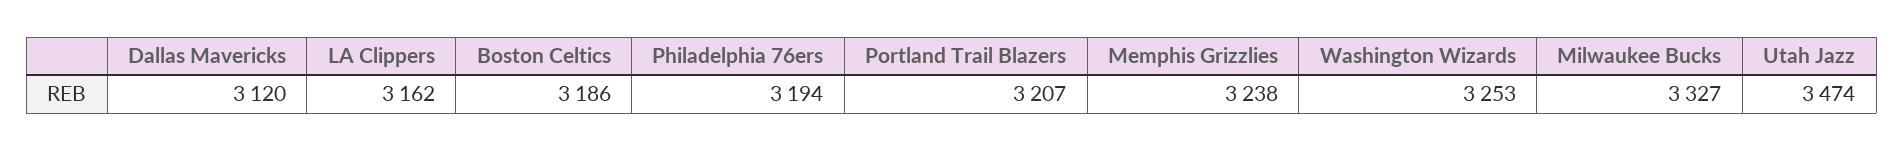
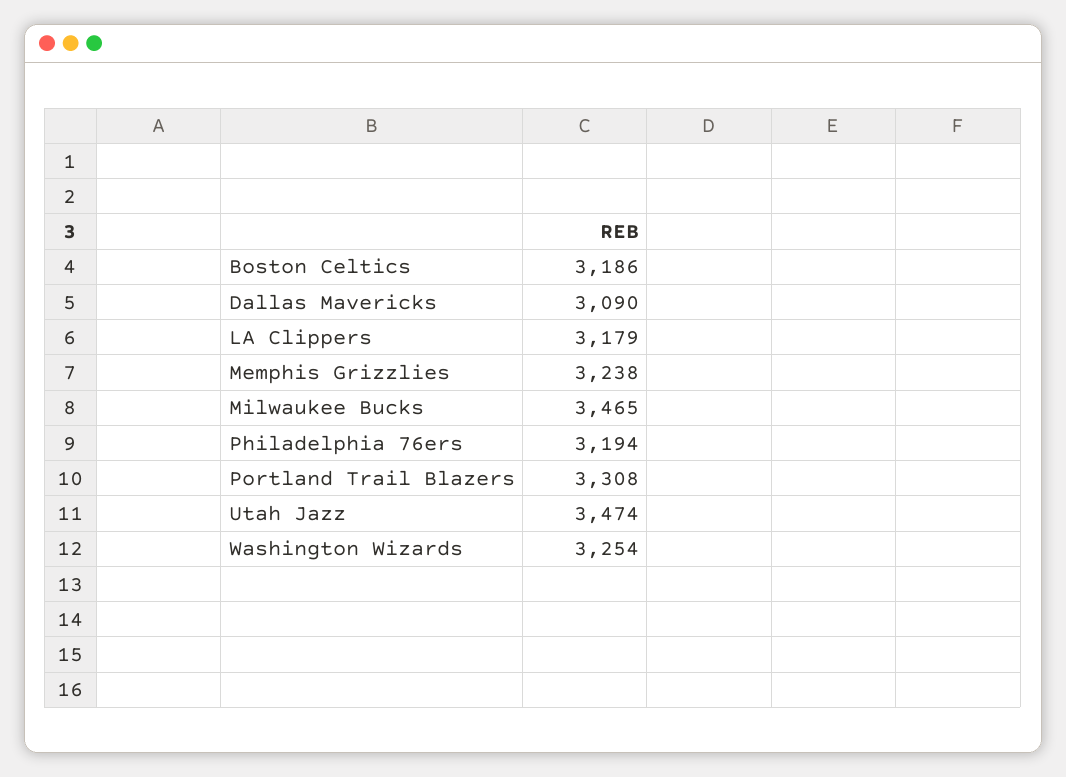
  {
-   "Dallas Mavericks": 3120,
+   "Dallas Mavericks": 3090,
-   "LA Clippers": 3162,
+   "LA Clippers": 3179,
    "Boston Celtics": 3186,
    "Philadelphia 76ers": 3194,
-   "Portland Trail Blazers": 3207,
+   "Portland Trail Blazers": 3308,
    "Memphis Grizzlies": 3238,
-   "Washington Wizards": 3253,
+   "Washington Wizards": 3254,
-   "Milwaukee Bucks": 3327,
+   "Milwaukee Bucks": 3465,
    "Utah Jazz": 3474
  }

